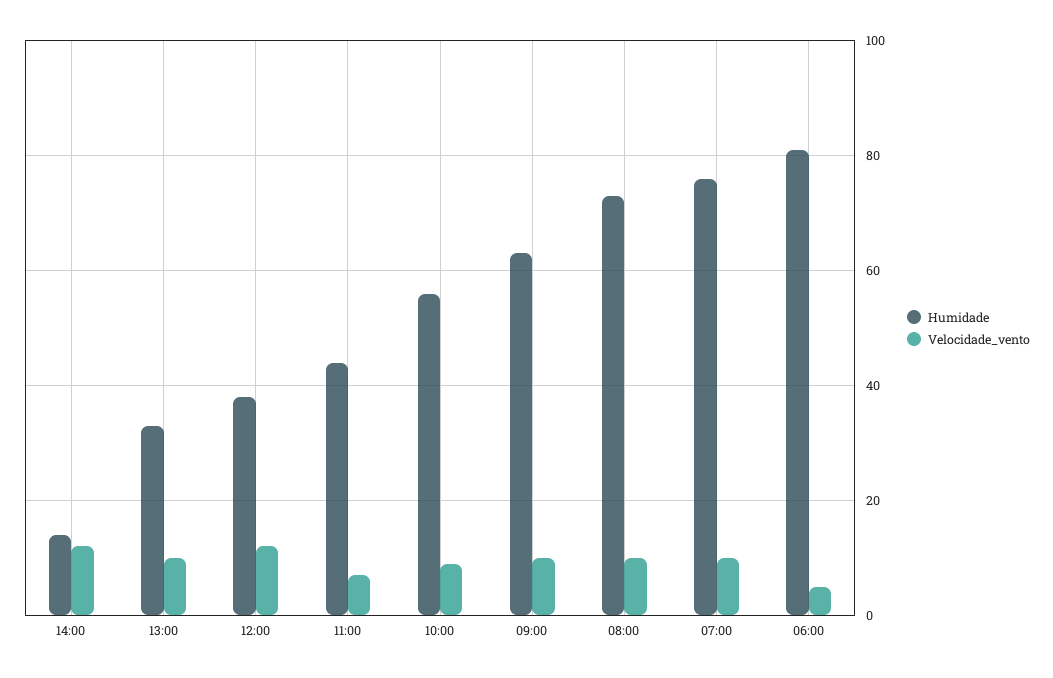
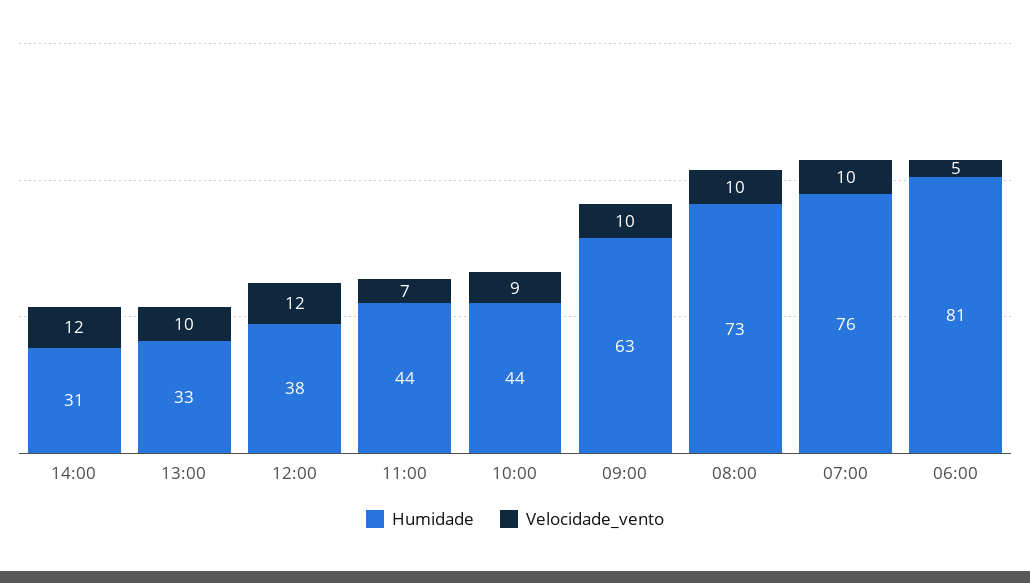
  {
    "Humidade": {
-     "14:00": 15,
+     "14:00": 31,
      "13:00": 33,
      "12:00": 38,
      "11:00": 44,
-     "10:00": 55,
+     "10:00": 44,
      "09:00": 63,
      "08:00": 73,
      "07:00": 76,
      "06:00": 81
    },
    "Velocidade_vento": {
      "14:00": 12,
      "13:00": 10,
      "12:00": 12,
      "11:00": 7,
      "10:00": 9,
      "09:00": 10,
      "08:00": 10,
      "07:00": 10,
      "06:00": 5
    }
  }

